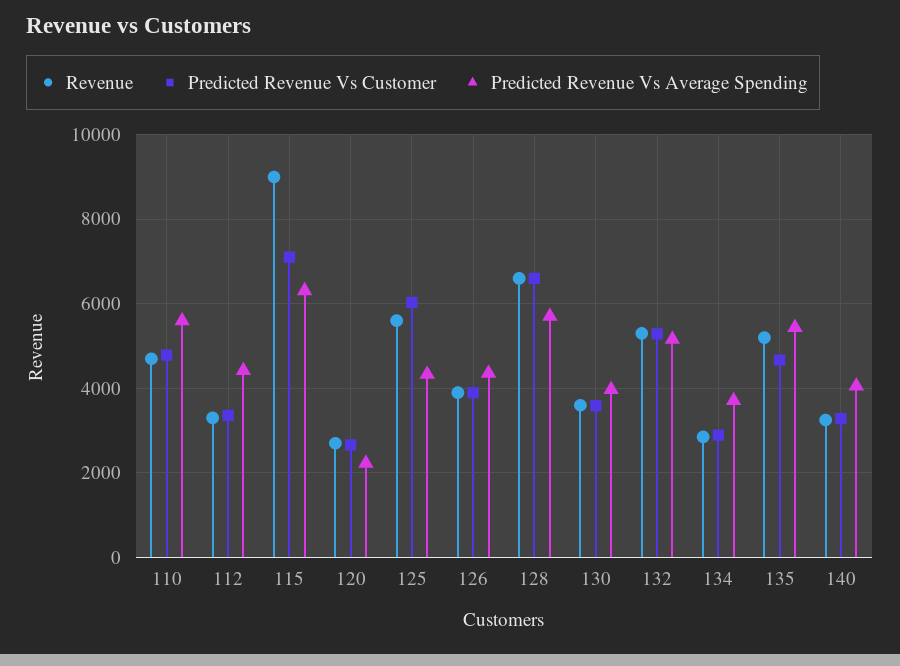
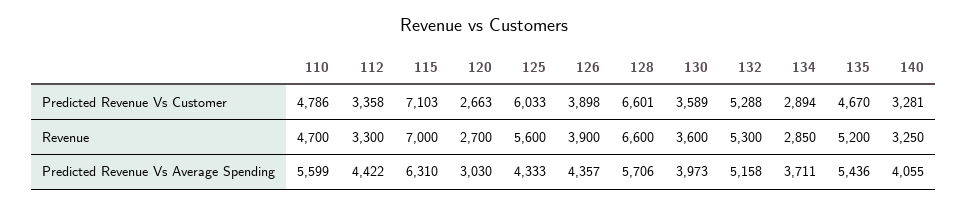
  {
    "Revenue": {
      "110": 4700,
      "112": 3300,
-     "115": 9000,
+     "115": 7000,
      "120": 2700,
      "125": 5600,
      "126": 3900,
      "128": 6600,
      "130": 3600,
      "132": 5300,
      "134": 2850,
      "135": 5200,
      "140": 3250
    },
    "Predicted Revenue Vs Customer": {
      "110": 4786,
      "112": 3358,
      "115": 7103,
      "120": 2663,
      "125": 6033,
      "126": 3898,
      "128": 6601,
      "130": 3589,
      "132": 5288,
      "134": 2894,
      "135": 4670,
      "140": 3281
    },
    "Predicted Revenue Vs Average Spending": {
      "110": 5599,
      "112": 4422,
      "115": 6310,
-     "120": 2200,
+     "120": 3030,
      "125": 4333,
      "126": 4357,
      "128": 5706,
      "130": 3973,
      "132": 5158,
      "134": 3711,
      "135": 5436,
      "140": 4055
    }
  }

